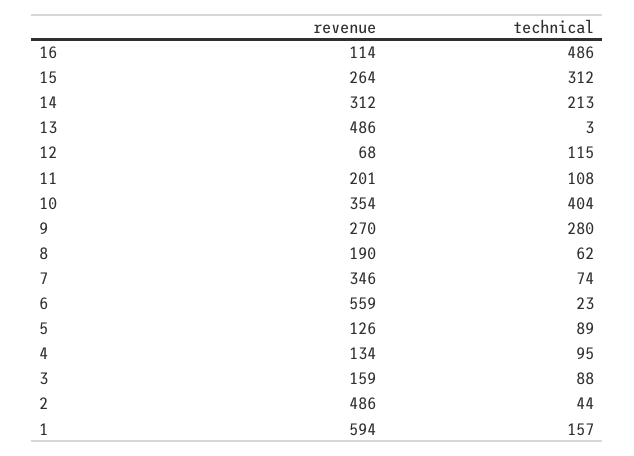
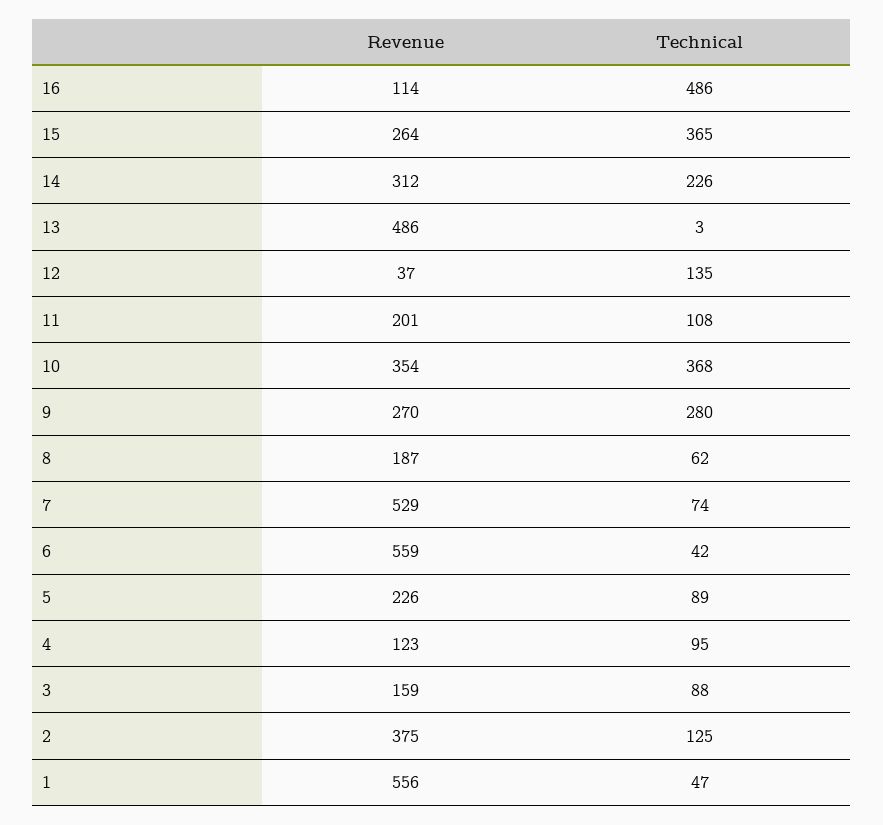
  {
    "revenue": {
      "16": 114,
      "15": 264,
      "14": 312,
      "13": 486,
-     "12": 68,
+     "12": 37,
      "11": 201,
      "10": 354,
      "9": 270,
-     "8": 190,
+     "8": 187,
-     "7": 346,
+     "7": 529,
      "6": 559,
-     "5": 126,
+     "5": 226,
-     "4": 134,
+     "4": 123,
      "3": 159,
-     "2": 486,
+     "2": 375,
-     "1": 594
+     "1": 556
    },
    "technical": {
      "16": 486,
-     "15": 312,
+     "15": 365,
-     "14": 213,
+     "14": 226,
      "13": 3,
-     "12": 115,
+     "12": 135,
      "11": 108,
-     "10": 404,
+     "10": 368,
      "9": 280,
      "8": 62,
      "7": 74,
-     "6": 23,
+     "6": 42,
      "5": 89,
      "4": 95,
      "3": 88,
-     "2": 44,
+     "2": 125,
-     "1": 157
+     "1": 47
    }
  }

